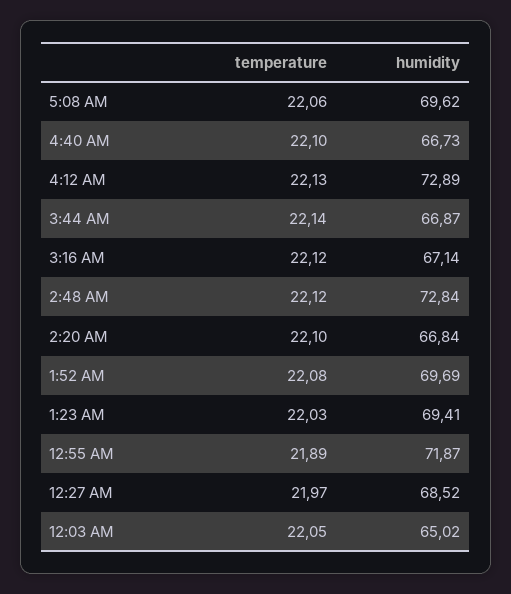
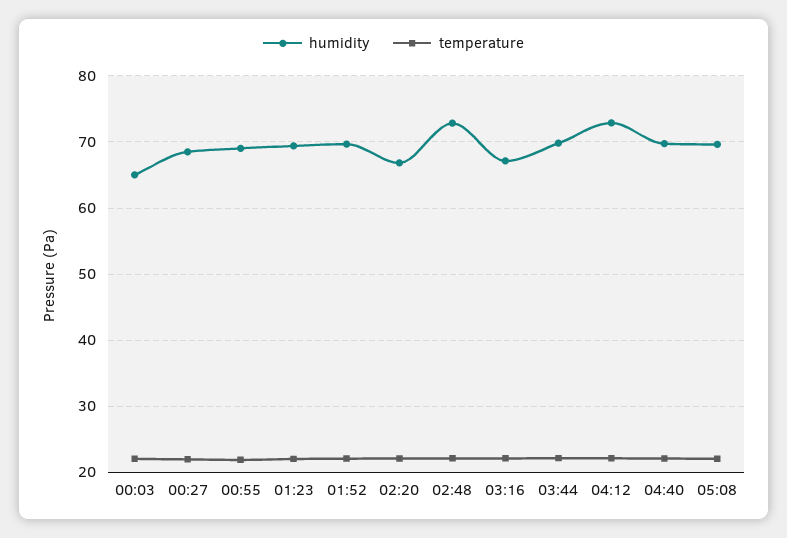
  {
    "temperature": {
      "5:08 AM": 22.06,
      "4:40 AM": 22.1,
      "4:12 AM": 22.13,
      "3:44 AM": 22.14,
      "3:16 AM": 22.12,
      "2:48 AM": 22.12,
      "2:20 AM": 22.1,
      "1:52 AM": 22.08,
      "1:23 AM": 22.03,
      "12:55 AM": 21.89,
      "12:27 AM": 21.97,
      "12:03 AM": 22.05
    },
    "humidity": {
      "5:08 AM": 69.62,
-     "4:40 AM": 66.73,
+     "4:40 AM": 70,
      "4:12 AM": 72.89,
-     "3:44 AM": 66.87,
+     "3:44 AM": 70,
      "3:16 AM": 67.14,
      "2:48 AM": 72.84,
      "2:20 AM": 66.84,
      "1:52 AM": 69.69,
      "1:23 AM": 69.41,
-     "12:55 AM": 71.87,
+     "12:55 AM": 69,
      "12:27 AM": 68.52,
      "12:03 AM": 65.02
    }
  }

